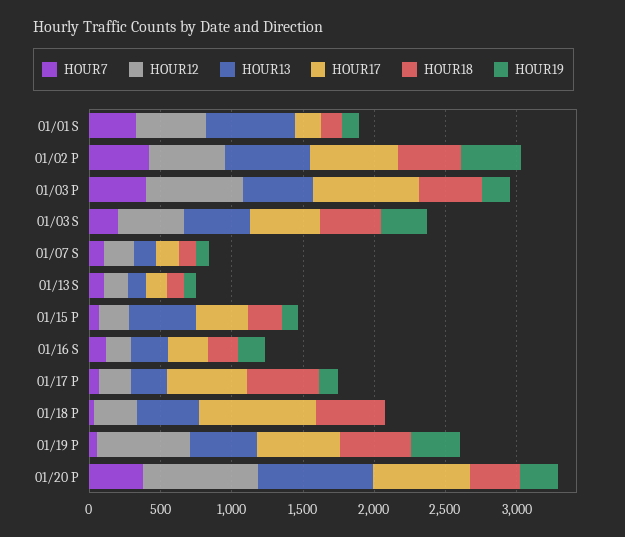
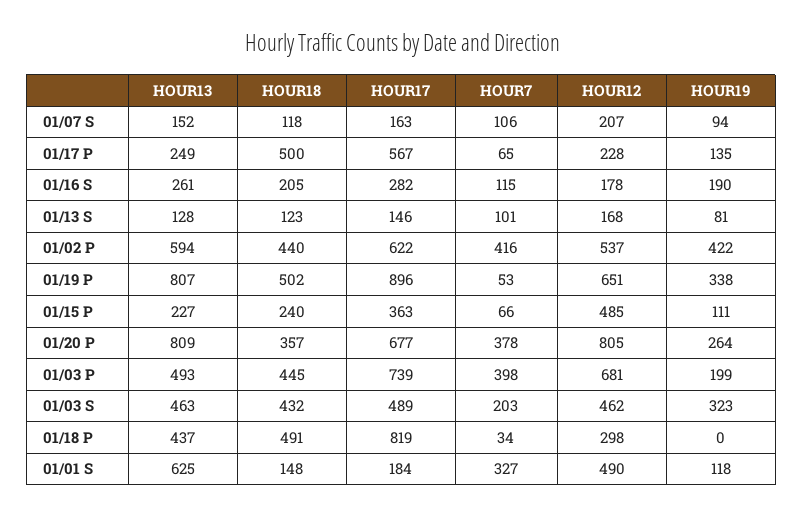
  {
    "HOUR7": {
      "01/01 S": 327,
      "01/02 P": 416,
      "01/03 P": 398,
      "01/03 S": 203,
      "01/07 S": 106,
      "01/13 S": 101,
      "01/15 P": 66,
      "01/16 S": 115,
      "01/17 P": 65,
      "01/18 P": 34,
      "01/19 P": 53,
      "01/20 P": 378
    },
    "HOUR12": {
      "01/01 S": 490,
      "01/02 P": 537,
      "01/03 P": 681,
      "01/03 S": 462,
      "01/07 S": 207,
      "01/13 S": 168,
-     "01/15 P": 200,
+     "01/15 P": 485,
      "01/16 S": 178,
      "01/17 P": 228,
      "01/18 P": 298,
      "01/19 P": 651,
      "01/20 P": 805
    },
    "HOUR13": {
      "01/01 S": 625,
      "01/02 P": 594,
      "01/03 P": 493,
      "01/03 S": 463,
      "01/07 S": 152,
      "01/13 S": 128,
-     "01/15 P": 500,
+     "01/15 P": 227,
      "01/16 S": 261,
      "01/17 P": 249,
      "01/18 P": 437,
-     "01/19 P": 500,
+     "01/19 P": 807,
      "01/20 P": 809
    },
    "HOUR17": {
      "01/01 S": 184,
      "01/02 P": 622,
      "01/03 P": 739,
      "01/03 S": 489,
      "01/07 S": 163,
      "01/13 S": 146,
      "01/15 P": 363,
      "01/16 S": 282,
      "01/17 P": 567,
      "01/18 P": 819,
-     "01/19 P": 600,
+     "01/19 P": 896,
      "01/20 P": 677
    },
    "HOUR18": {
      "01/01 S": 148,
      "01/02 P": 440,
      "01/03 P": 445,
      "01/03 S": 432,
      "01/07 S": 118,
      "01/13 S": 123,
      "01/15 P": 240,
      "01/16 S": 205,
      "01/17 P": 500,
      "01/18 P": 491,
      "01/19 P": 502,
      "01/20 P": 357
    },
    "HOUR19": {
      "01/01 S": 118,
      "01/02 P": 422,
      "01/03 P": 199,
      "01/03 S": 323,
      "01/07 S": 94,
      "01/13 S": 81,
      "01/15 P": 111,
      "01/16 S": 190,
      "01/17 P": 135,
      "01/18 P": 0,
      "01/19 P": 338,
      "01/20 P": 264
    }
  }

